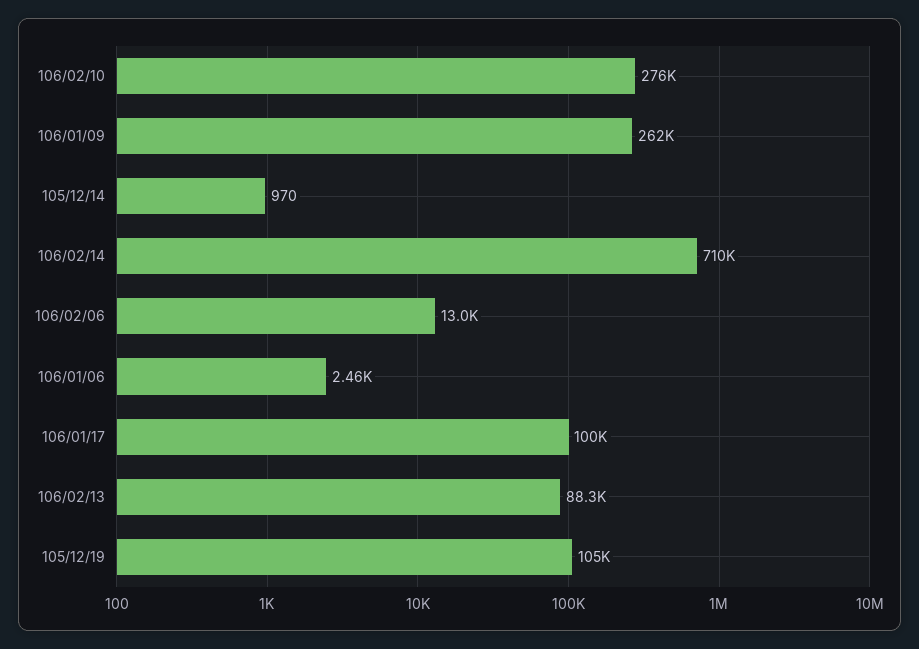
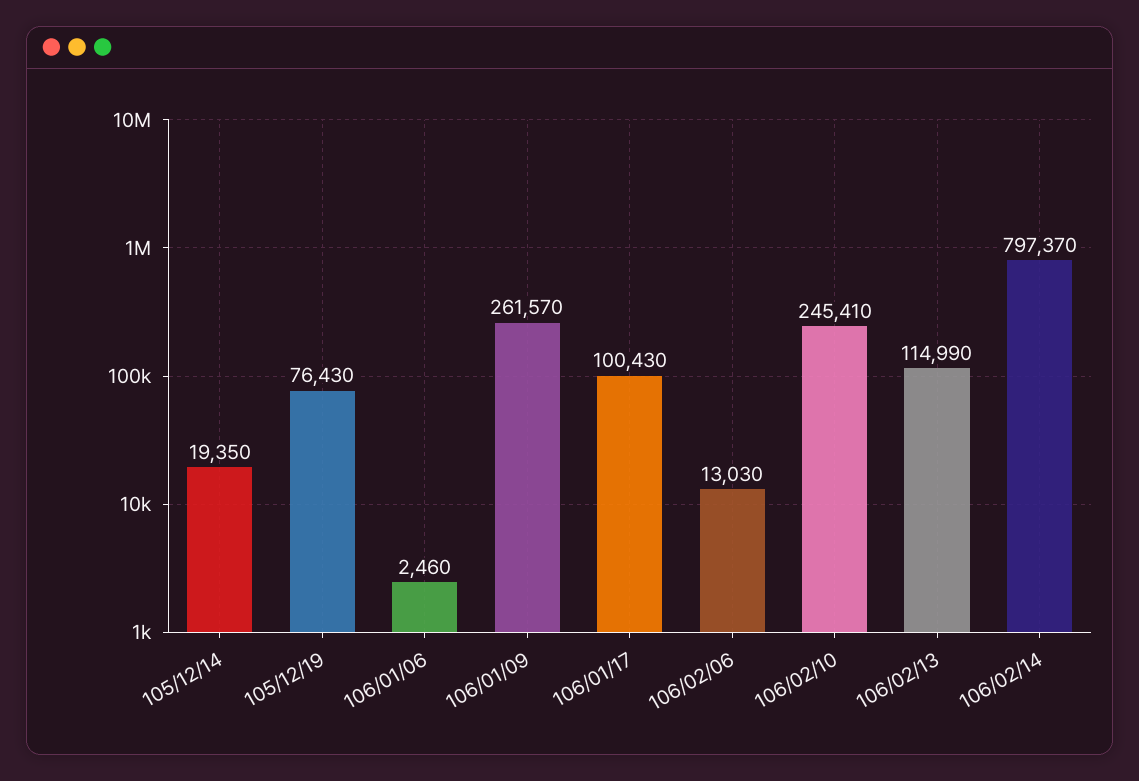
  {
-   "106/02/10": 276000,
+   "106/02/10": 245410,
    "106/01/09": 261570,
-   "105/12/14": 970,
+   "105/12/14": 19350,
-   "106/02/14": 710000,
+   "106/02/14": 797370,
    "106/02/06": 13030,
    "106/01/06": 2460,
    "106/01/17": 100430,
-   "106/02/13": 88300,
+   "106/02/13": 114990,
-   "105/12/19": 105000
+   "105/12/19": 76430
  }

